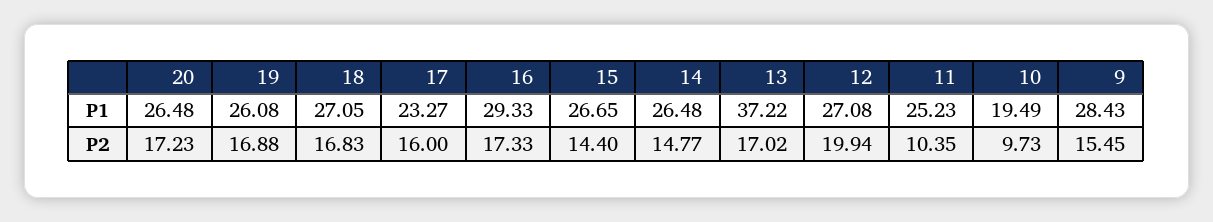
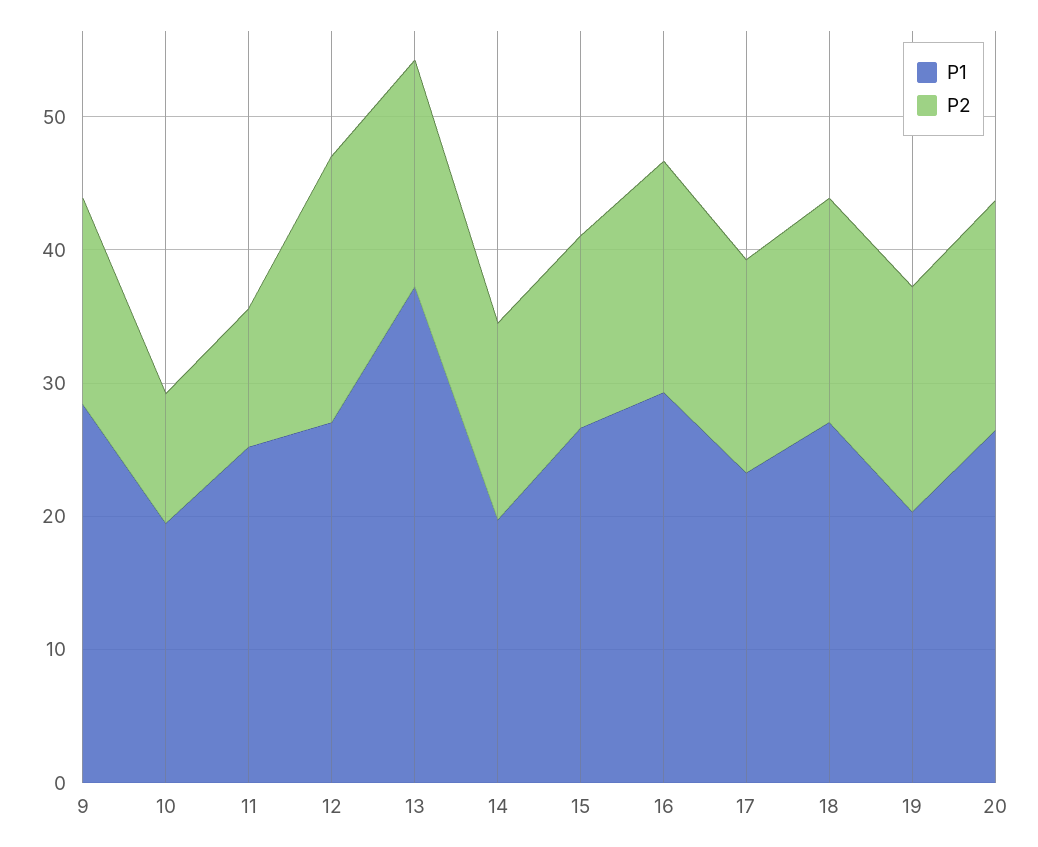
  {
    "P1": {
      "20": 26.48,
-     "19": 26.08,
+     "19": 20,
      "18": 27.05,
      "17": 23.27,
      "16": 29.33,
      "15": 26.65,
-     "14": 26.48,
+     "14": 20,
      "13": 37.22,
      "12": 27.08,
      "11": 25.23,
      "10": 19.49,
      "9": 28.43
    },
    "P2": {
      "20": 17.23,
      "19": 16.88,
      "18": 16.83,
      "17": 16,
      "16": 17.33,
      "15": 14.4,
      "14": 14.77,
      "13": 17.02,
      "12": 19.94,
      "11": 10.35,
      "10": 9.73,
      "9": 15.45
    }
  }

